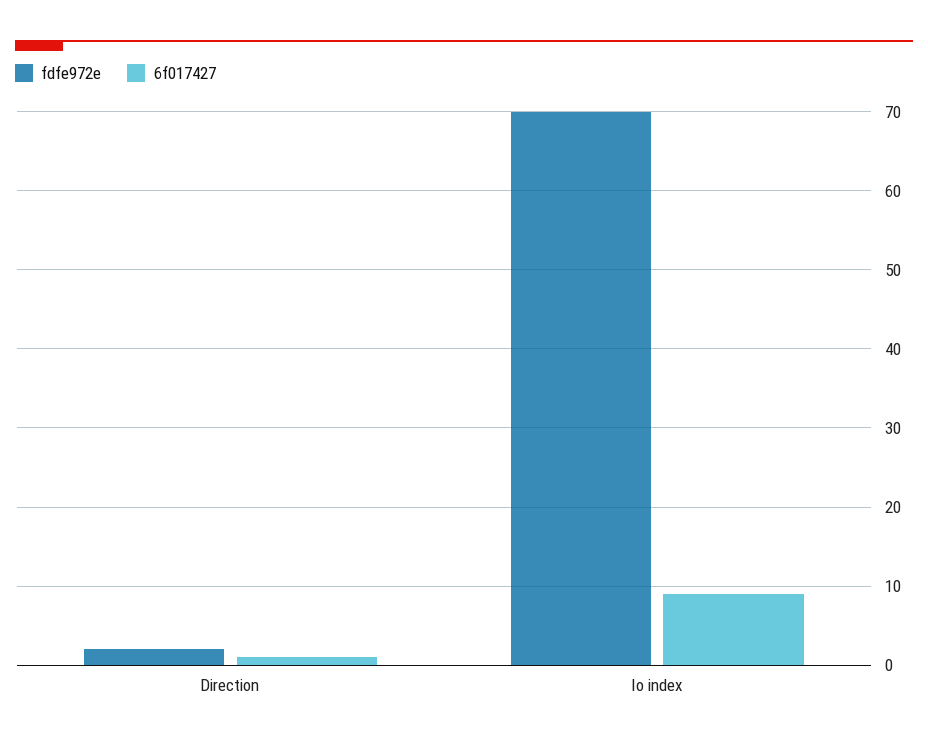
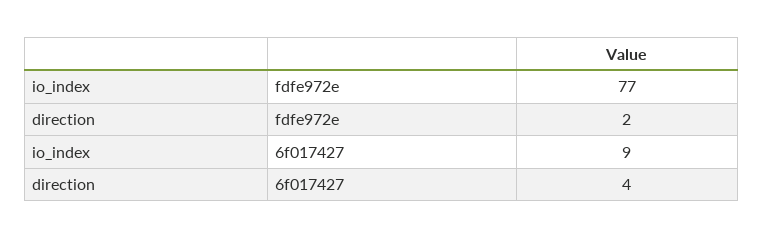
  {
    "fdfe972e": {
      "Direction": 2,
-     "Io index": 70
+     "Io index": 77
    },
    "6f017427": {
-     "Direction": 1,
+     "Direction": 4,
      "Io index": 9
    }
  }

